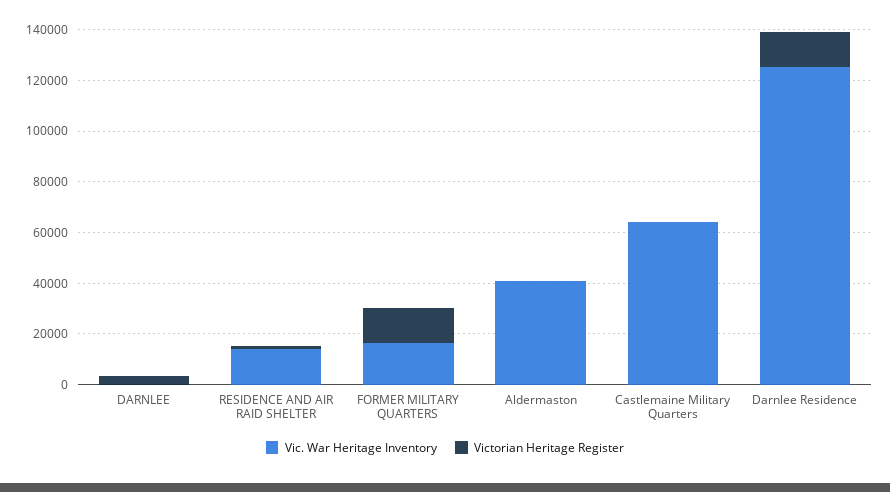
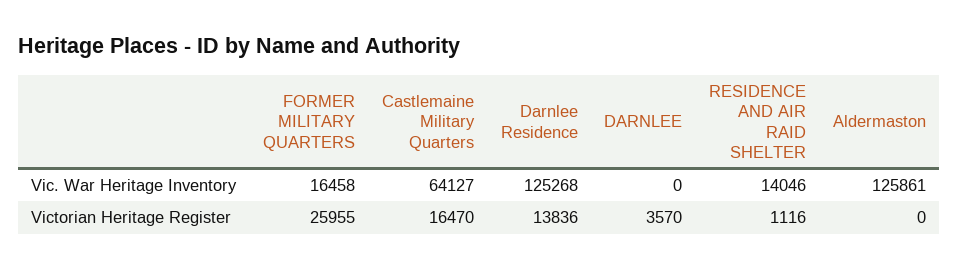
  {
    "Vic. War Heritage Inventory": {
      "DARNLEE": 0,
      "RESIDENCE AND AIR RAID SHELTER": 14046,
      "FORMER MILITARY QUARTERS": 16458,
-     "Aldermaston": 40000,
+     "Aldermaston": 125861,
      "Castlemaine Military Quarters": 64127,
      "Darnlee Residence": 125268
    },
    "Victorian Heritage Register": {
      "DARNLEE": 3570,
      "RESIDENCE AND AIR RAID SHELTER": 1116,
-     "FORMER MILITARY QUARTERS": 15000,
+     "FORMER MILITARY QUARTERS": 25955,
      "Aldermaston": 0,
-     "Castlemaine Military Quarters": 0,
+     "Castlemaine Military Quarters": 16470,
      "Darnlee Residence": 13836
    }
  }

